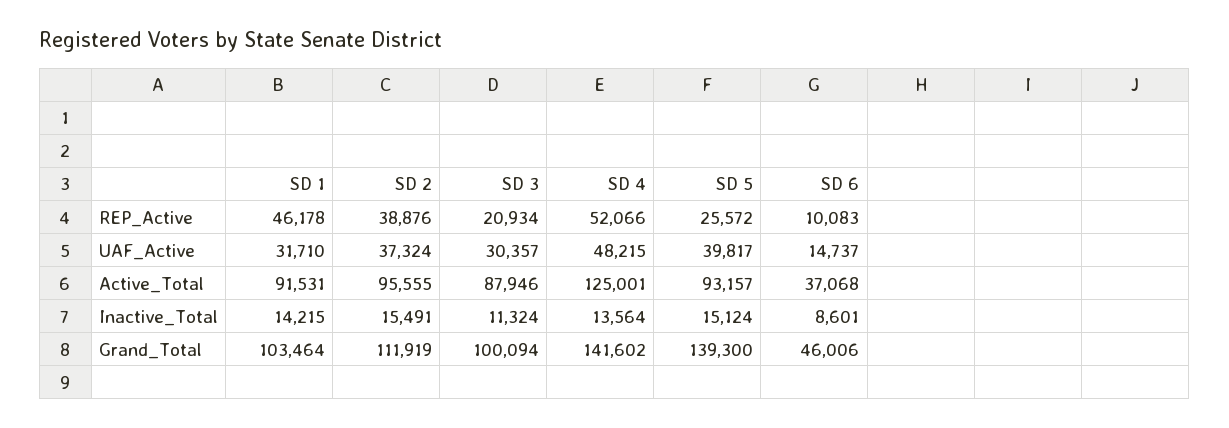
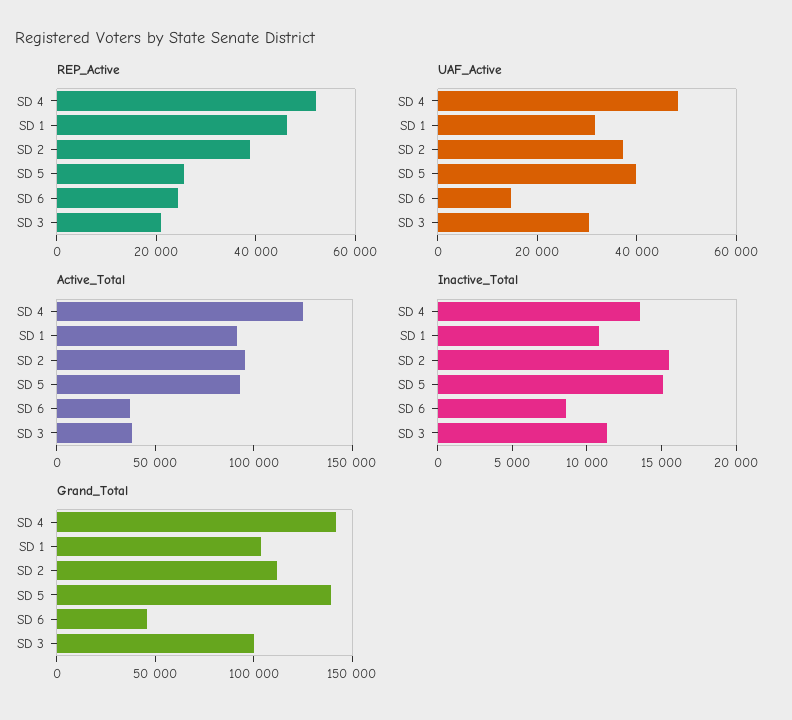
  {
    "REP_Active": {
      "SD 1": 46178,
      "SD 2": 38876,
      "SD 3": 20934,
      "SD 4": 52066,
      "SD 5": 25572,
-     "SD 6": 10083
+     "SD 6": 25000
    },
    "UAF_Active": {
      "SD 1": 31710,
      "SD 2": 37324,
      "SD 3": 30357,
      "SD 4": 48215,
      "SD 5": 39817,
      "SD 6": 14737
    },
    "Active_Total": {
      "SD 1": 91531,
      "SD 2": 95555,
-     "SD 3": 87946,
+     "SD 3": 40000,
      "SD 4": 125001,
      "SD 5": 93157,
      "SD 6": 37068
    },
    "Inactive_Total": {
-     "SD 1": 14215,
+     "SD 1": 11000,
      "SD 2": 15491,
      "SD 3": 11324,
      "SD 4": 13564,
      "SD 5": 15124,
      "SD 6": 8601
    },
    "Grand_Total": {
      "SD 1": 103464,
      "SD 2": 111919,
      "SD 3": 100094,
      "SD 4": 141602,
      "SD 5": 139300,
      "SD 6": 46006
    }
  }

